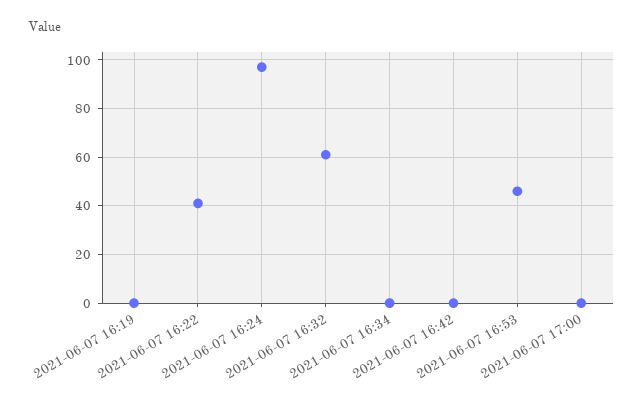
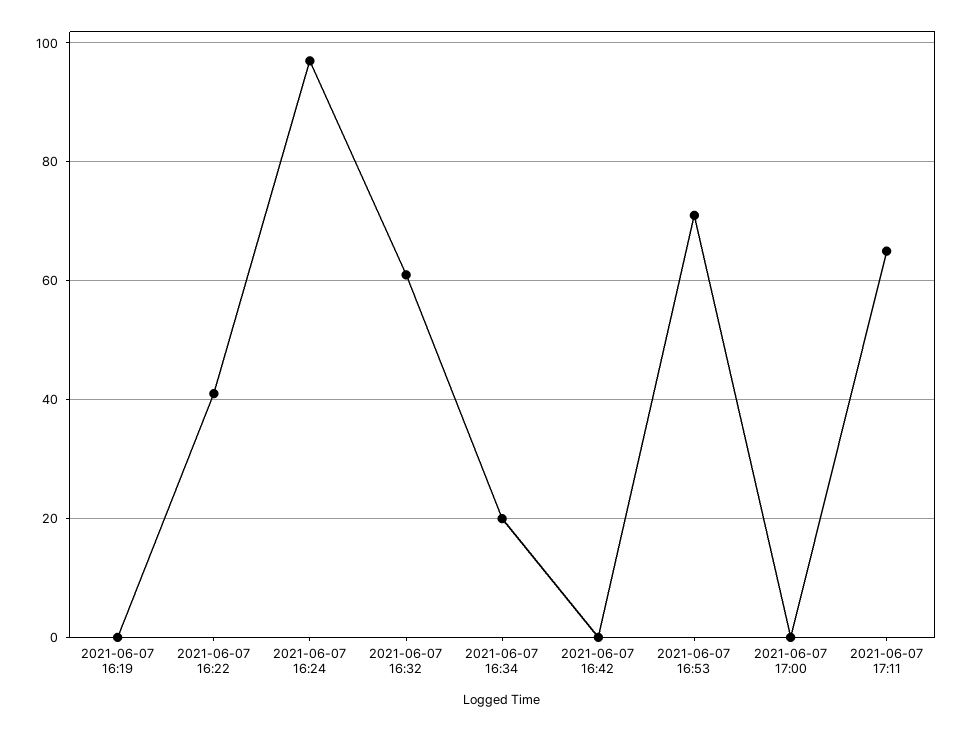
  {
    "2021-06-07 16:19": 0,
    "2021-06-07 16:22": 40,
    "2021-06-07 16:24": 95,
    "2021-06-07 16:32": 60,
-   "2021-06-07 16:34": 0,
+   "2021-06-07 16:34": 20,
    "2021-06-07 16:42": 0,
-   "2021-06-07 16:53": 45,
+   "2021-06-07 16:53": 70,
-   "2021-06-07 17:00": 0
+   "2021-06-07 17:00": 0,
+   "2021-06-07 17:11": 65
  }

